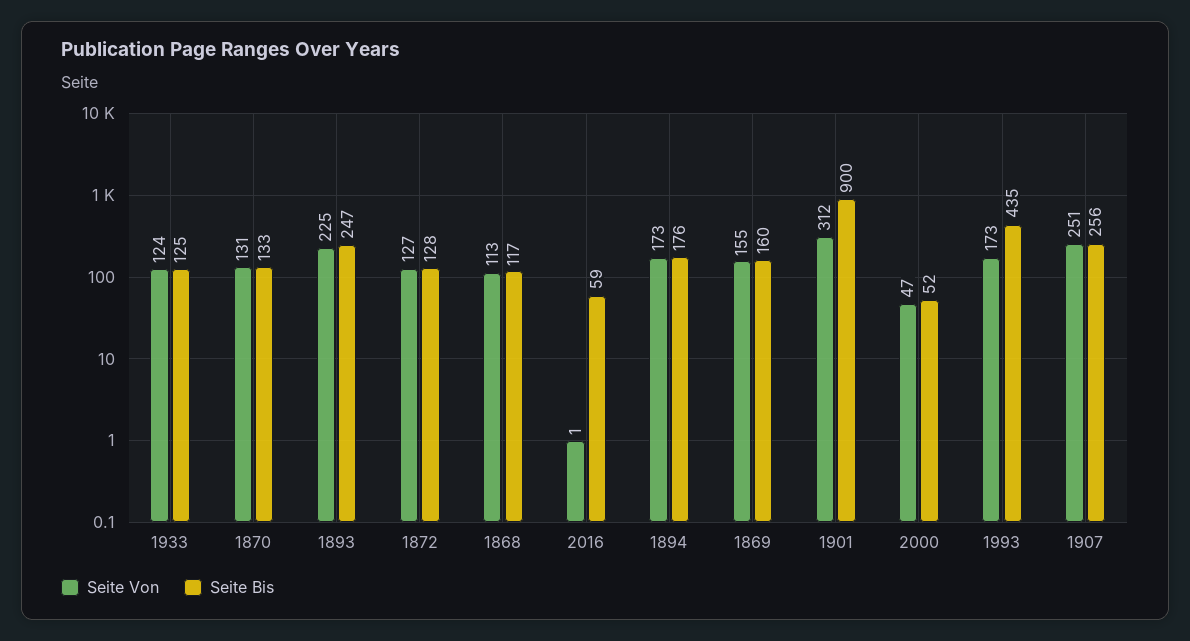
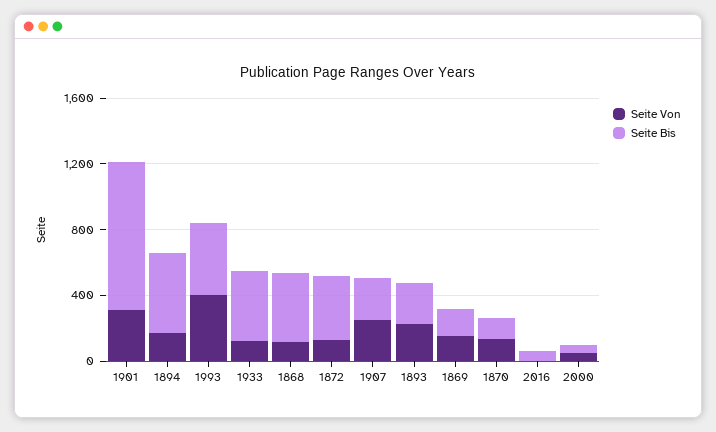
  {
    "Seite Von": {
      "1933": 124,
      "1870": 131,
      "1893": 225,
      "1872": 127,
      "1868": 113,
      "2016": 1,
      "1894": 173,
      "1869": 155,
      "1901": 312,
      "2000": 47,
-     "1993": 173,
+     "1993": 400,
      "1907": 251
    },
    "Seite Bis": {
-     "1933": 125,
+     "1933": 400,
      "1870": 133,
      "1893": 247,
-     "1872": 128,
+     "1872": 400,
-     "1868": 117,
+     "1868": 400,
      "2016": 59,
-     "1894": 176,
+     "1894": 500,
      "1869": 160,
      "1901": 900,
      "2000": 52,
      "1993": 435,
      "1907": 256
    }
  }

